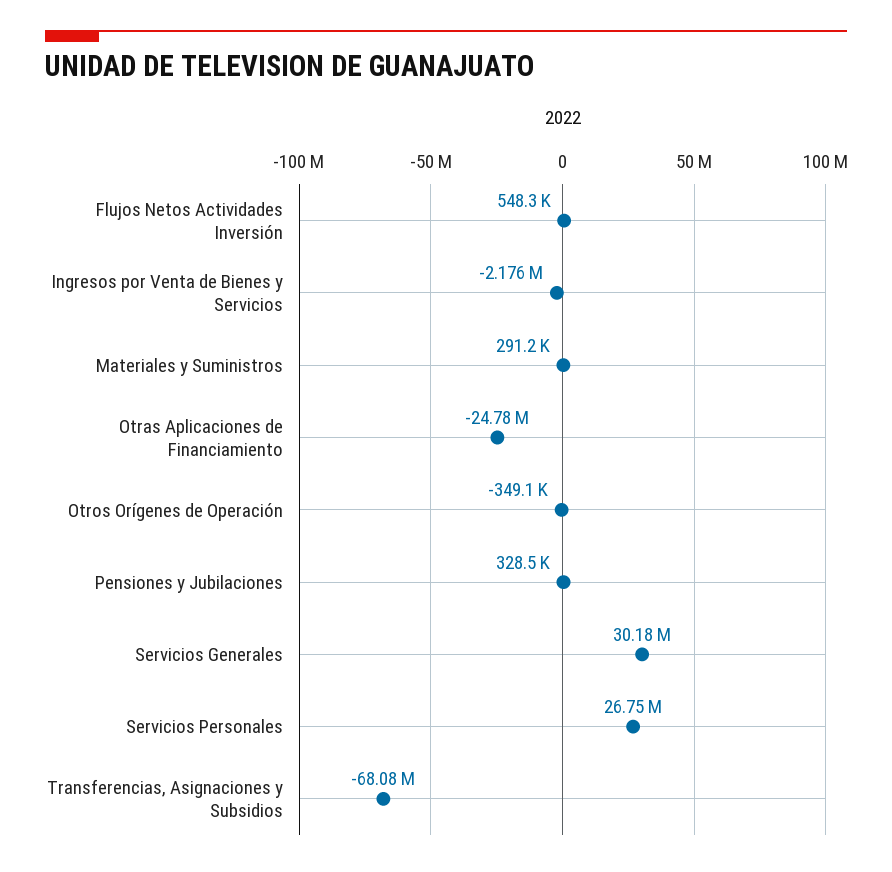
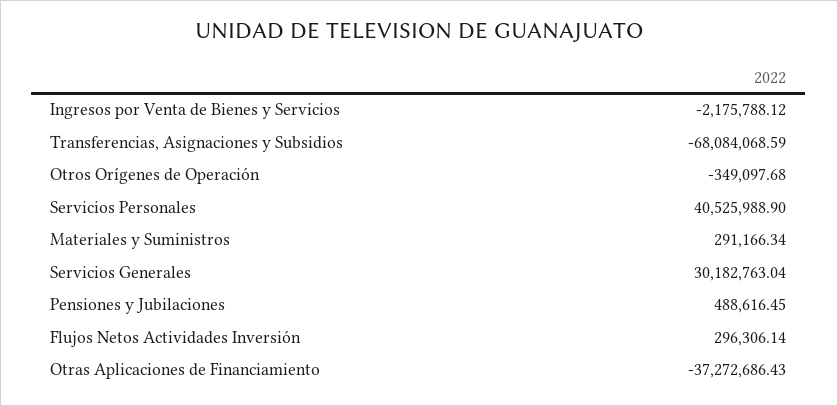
  {
-   "Flujos Netos Actividades Inversión": 548300,
+   "Flujos Netos Actividades Inversión": 296306.14,
    "Ingresos por Venta de Bienes y Servicios": -2175788.12,
    "Materiales y Suministros": 291166.34,
-   "Otras Aplicaciones de Financiamiento": -24780000,
+   "Otras Aplicaciones de Financiamiento": -37272686.43,
    "Otros Orígenes de Operación": -349097.68,
-   "Pensiones y Jubilaciones": 328500,
+   "Pensiones y Jubilaciones": 488616.45,
    "Servicios Generales": 30182763.04,
-   "Servicios Personales": 26750000,
+   "Servicios Personales": 40525988.9,
    "Transferencias, Asignaciones y Subsidios": -68084068.59
  }

